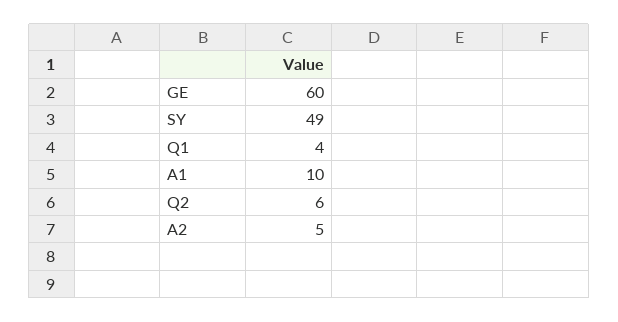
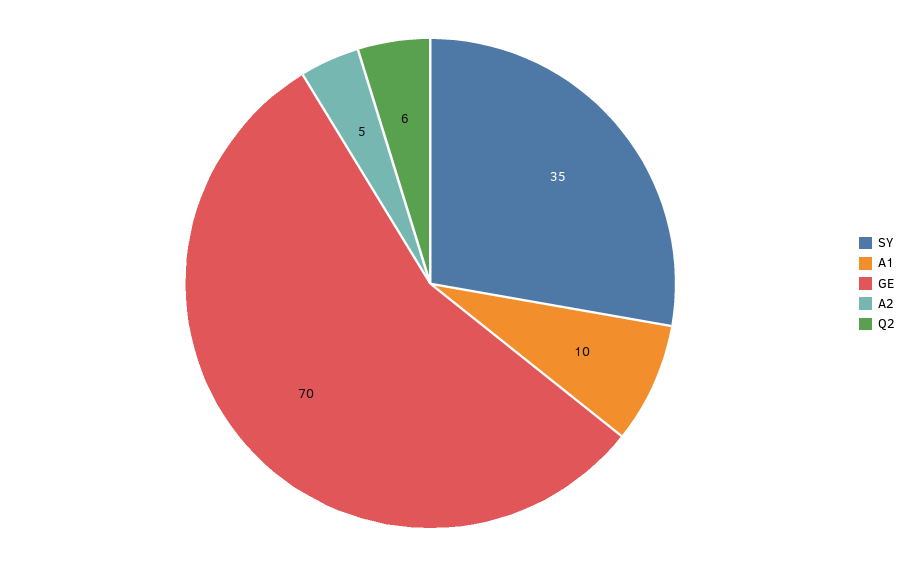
  {
-   "GE": 60,
+   "GE": 70,
-   "SY": 49,
+   "SY": 35,
-   "Q1": 4,
    "A1": 10,
    "Q2": 6,
    "A2": 5
  }

